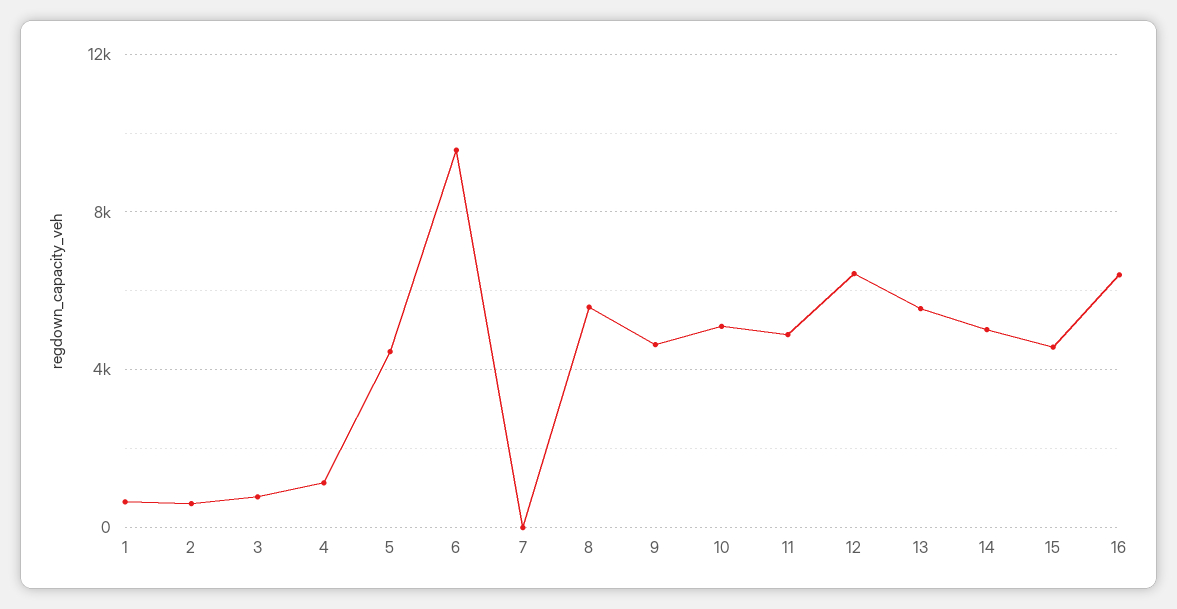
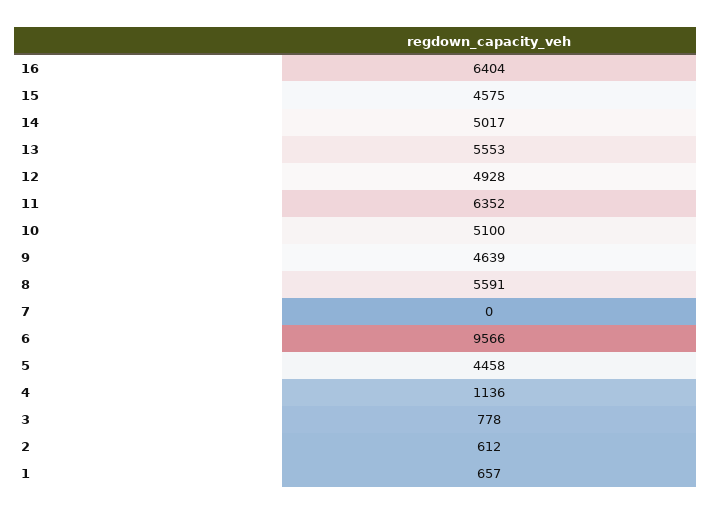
  {
    "1": 657,
    "2": 612,
    "3": 778,
    "4": 1136,
    "5": 4458,
    "6": 9566,
    "7": 0,
    "8": 5591,
    "9": 4639,
    "10": 5100,
-   "11": 5000,
+   "11": 6352,
-   "12": 6500,
+   "12": 4928,
    "13": 5553,
    "14": 5017,
    "15": 4575,
    "16": 6404
  }

